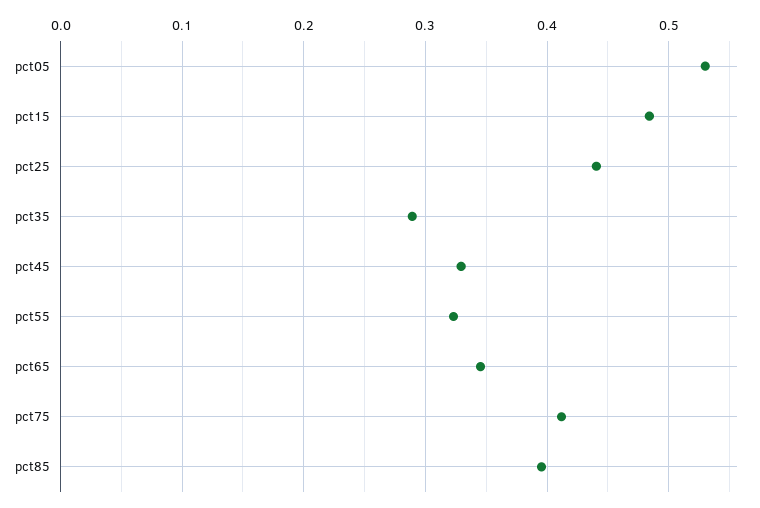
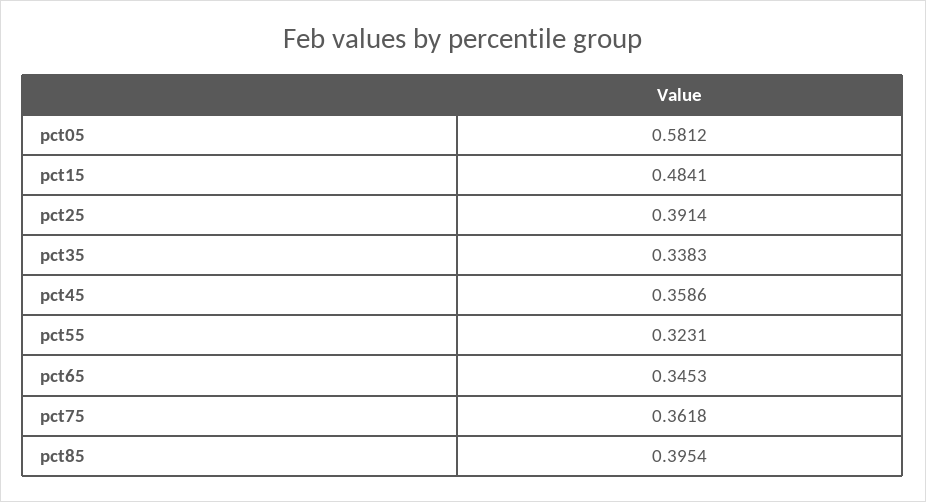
  {
-   "pct05": 0.53,
+   "pct05": 0.5812,
    "pct15": 0.4841,
-   "pct25": 0.44,
+   "pct25": 0.3914,
-   "pct35": 0.29,
+   "pct35": 0.3383,
-   "pct45": 0.33,
+   "pct45": 0.3586,
    "pct55": 0.3231,
    "pct65": 0.3453,
-   "pct75": 0.41,
+   "pct75": 0.3618,
    "pct85": 0.3954
  }

